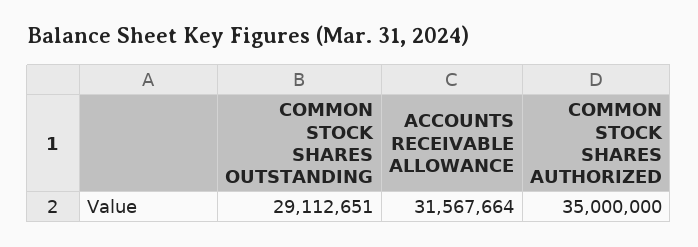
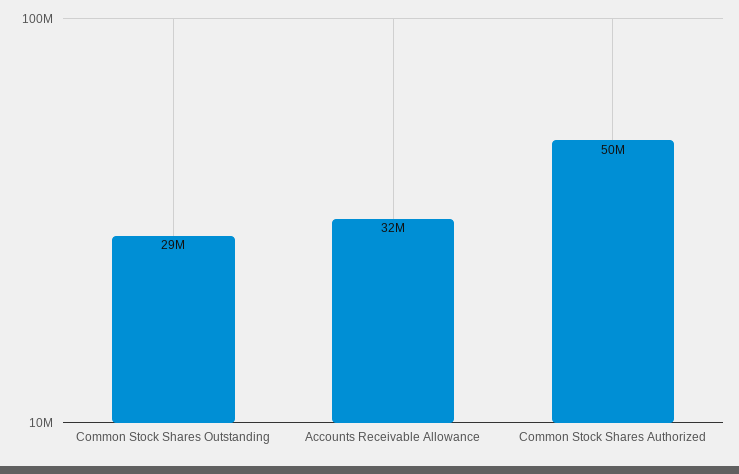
  {
    "COMMON STOCK SHARES OUTSTANDING": 29112651,
    "ACCOUNTS RECEIVABLE ALLOWANCE": 31567664,
-   "COMMON STOCK SHARES AUTHORIZED": 35000000
+   "COMMON STOCK SHARES AUTHORIZED": 50000000
  }

